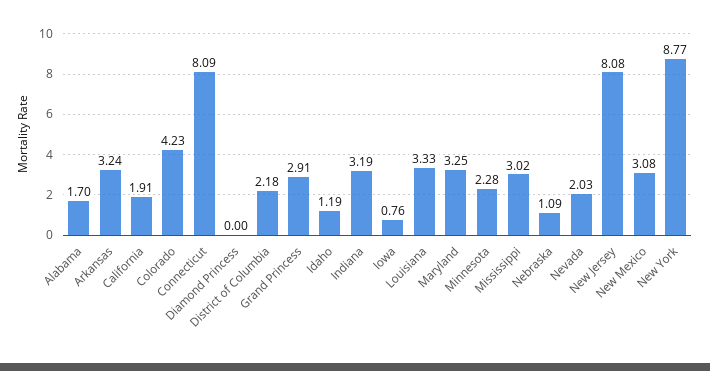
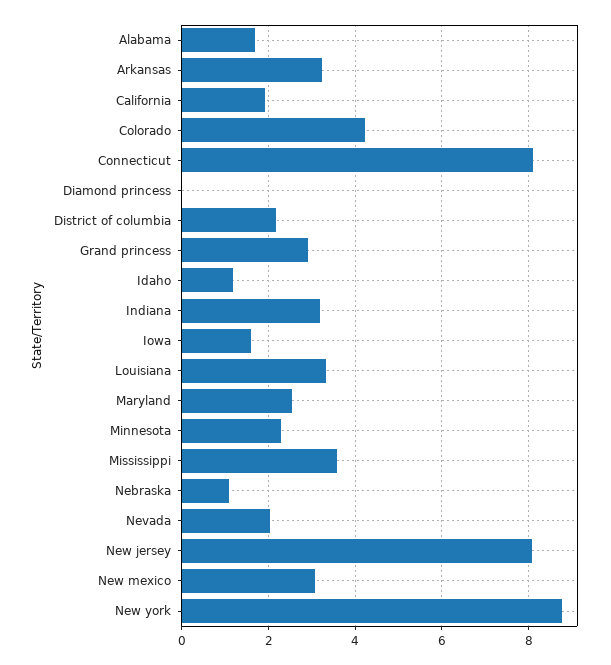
  {
    "Alabama": 1.7,
    "Arkansas": 3.24,
    "California": 1.91,
    "Colorado": 4.23,
    "Connecticut": 8.09,
    "Diamond Princess": 0,
    "District of Columbia": 2.18,
    "Grand Princess": 2.91,
    "Idaho": 1.19,
    "Indiana": 3.19,
-   "Iowa": 0.76,
+   "Iowa": 1.6,
    "Louisiana": 3.33,
-   "Maryland": 3.25,
+   "Maryland": 2.6,
    "Minnesota": 2.28,
-   "Mississippi": 3.02,
+   "Mississippi": 3.6,
    "Nebraska": 1.09,
    "Nevada": 2.03,
    "New Jersey": 8.08,
    "New Mexico": 3.08,
    "New York": 8.77
  }

